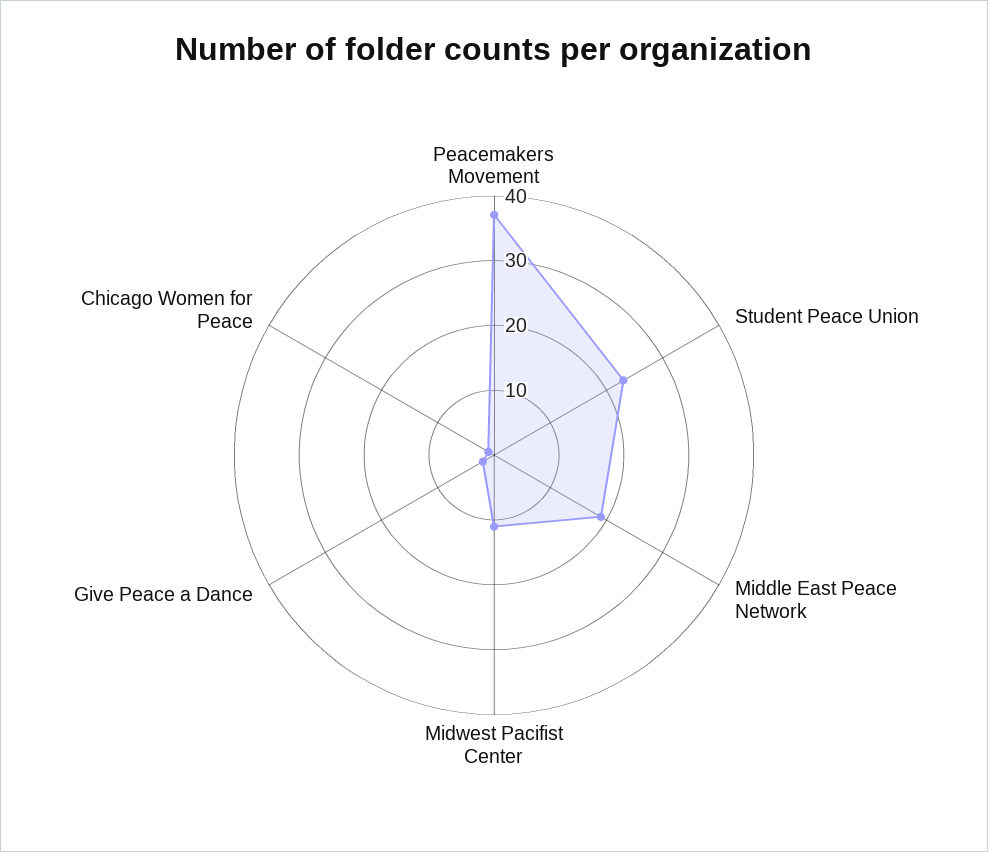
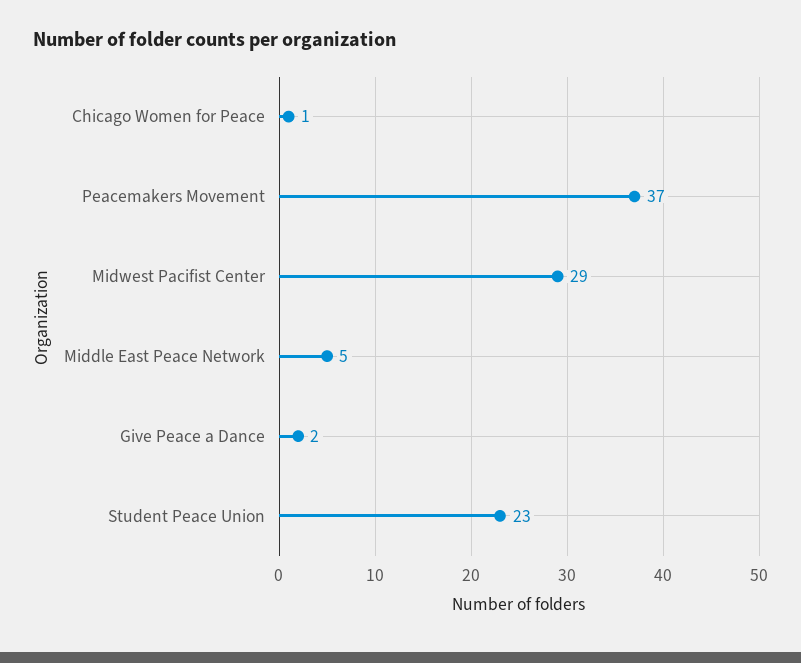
  {
    "Peacemakers Movement": 37,
    "Student Peace Union": 23,
-   "Middle East Peace Network": 20,
+   "Middle East Peace Network": 5,
-   "Midwest Pacifist Center": 10,
+   "Midwest Pacifist Center": 29,
    "Give Peace a Dance": 2,
    "Chicago Women for Peace": 1
  }

